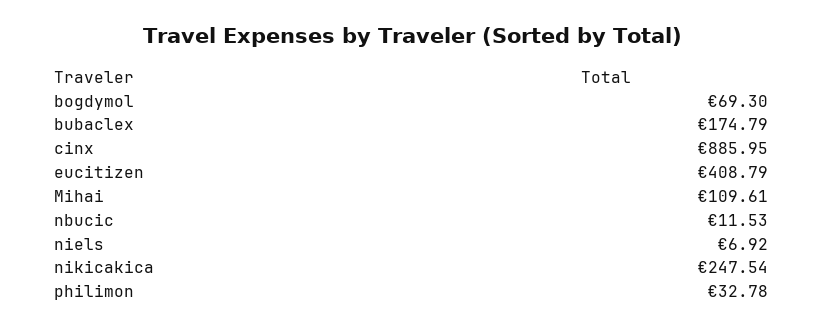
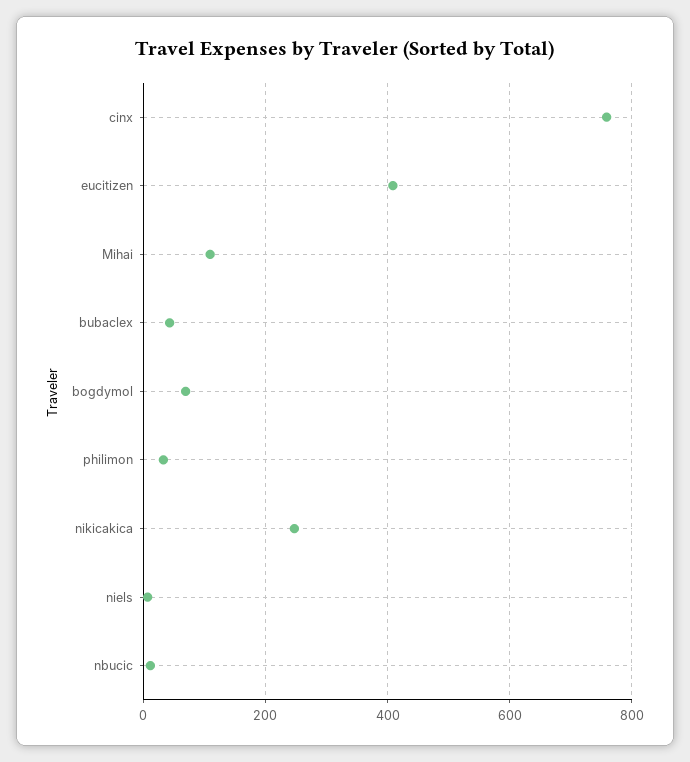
  {
    "bogdymol": 69.3,
-   "bubaclex": 174.79,
+   "bubaclex": 40,
-   "cinx": 885.95,
+   "cinx": 760,
    "eucitizen": 408.79,
    "Mihai": 109.61,
    "nbucic": 11.53,
    "niels": 6.92,
    "nikicakica": 247.54,
    "philimon": 32.78
  }

